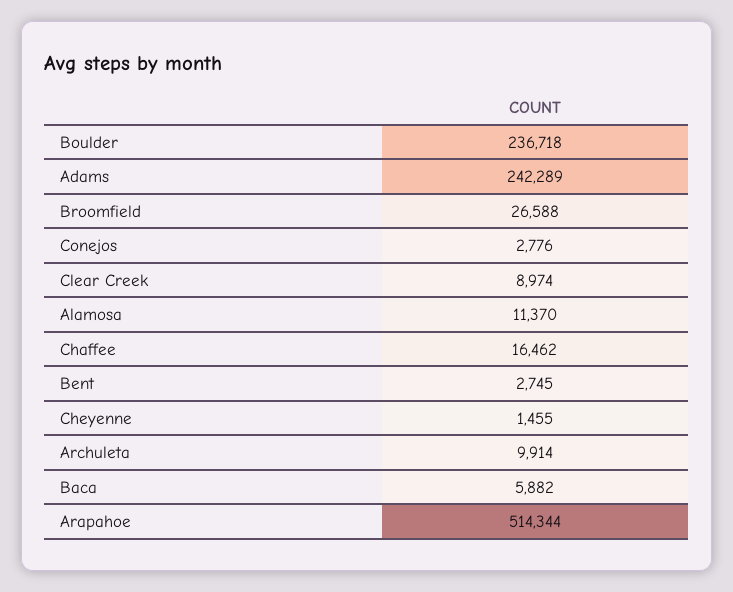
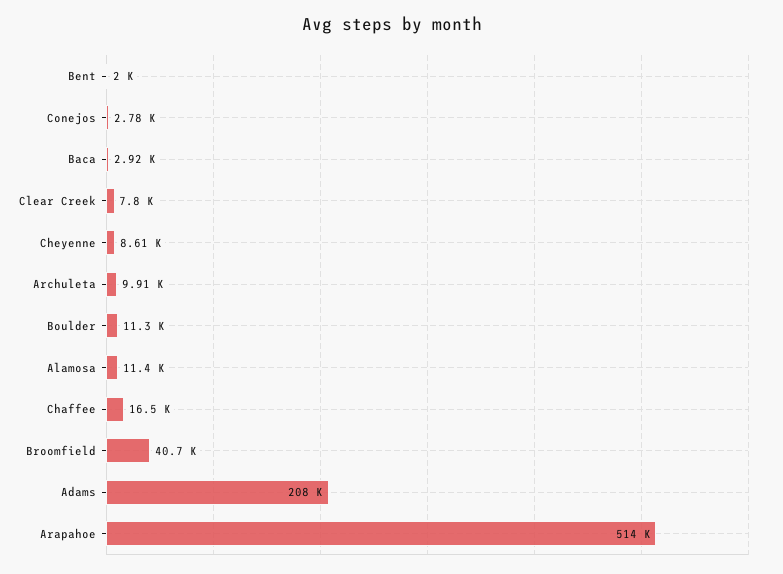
  {
-   "Boulder": 236718,
+   "Boulder": 11300,
-   "Adams": 242289,
+   "Adams": 208000,
-   "Broomfield": 26588,
+   "Broomfield": 40700,
    "Conejos": 2776,
-   "Clear Creek": 8974,
+   "Clear Creek": 7800,
    "Alamosa": 11370,
    "Chaffee": 16462,
-   "Bent": 2745,
+   "Bent": 2000,
-   "Cheyenne": 1455,
+   "Cheyenne": 8610,
    "Archuleta": 9914,
-   "Baca": 5882,
+   "Baca": 2920,
    "Arapahoe": 514344
  }

